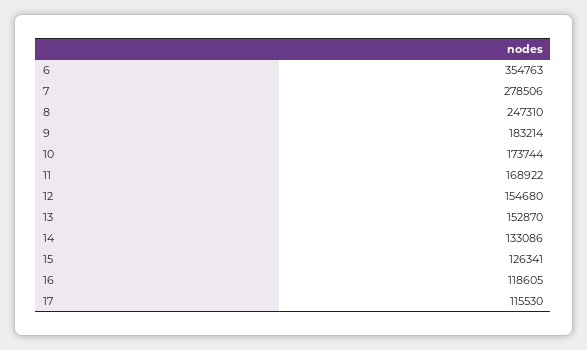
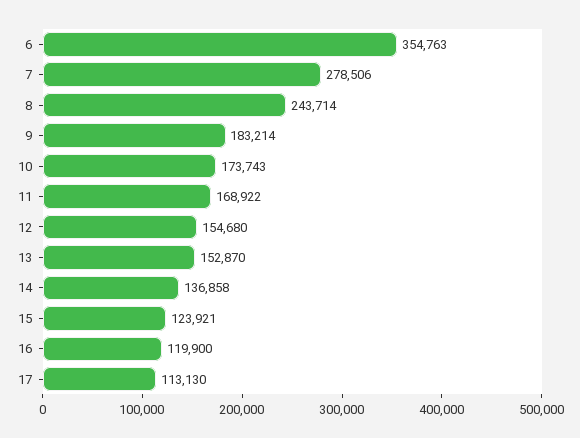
  {
    "6": 354763,
    "7": 278506,
-   "8": 247310,
+   "8": 243714,
    "9": 183214,
-   "10": 173744,
+   "10": 173743,
    "11": 168922,
    "12": 154680,
    "13": 152870,
-   "14": 133086,
+   "14": 136858,
-   "15": 126341,
+   "15": 123921,
-   "16": 118605,
+   "16": 119900,
-   "17": 115530
+   "17": 113130
  }

